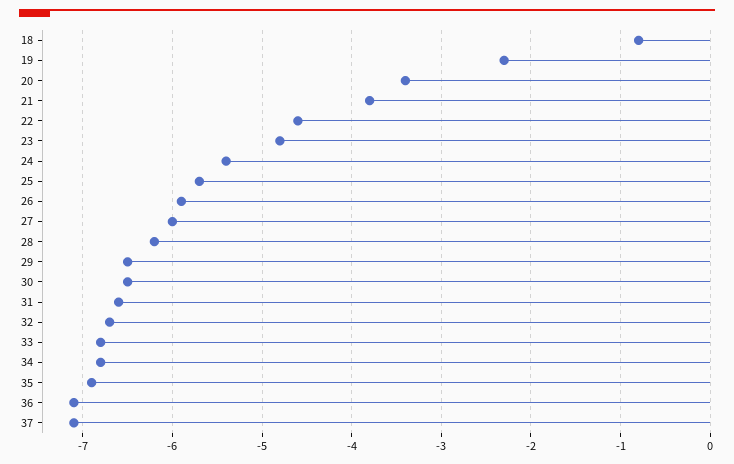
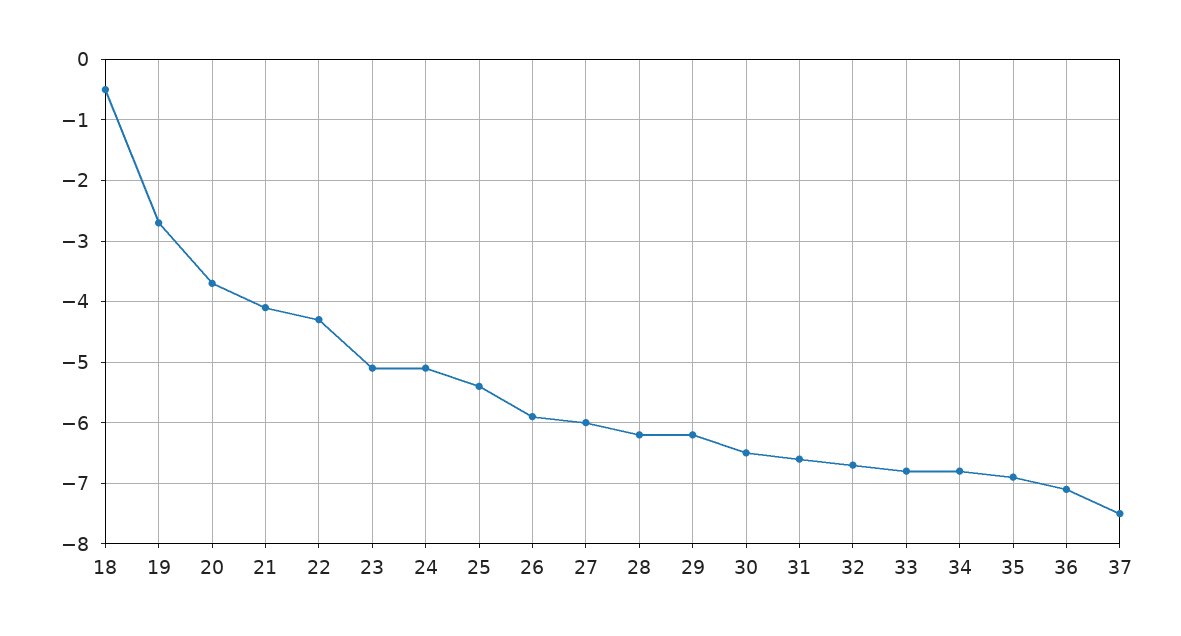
  {
-   "18": -0.8,
+   "18": -0.5,
-   "19": -2.3,
+   "19": -2.7,
-   "20": -3.4,
+   "20": -3.7,
-   "21": -3.8,
+   "21": -4.1,
-   "22": -4.6,
+   "22": -4.3,
-   "23": -4.8,
+   "23": -5.1,
-   "24": -5.4,
+   "24": -5.1,
-   "25": -5.7,
+   "25": -5.4,
    "26": -5.9,
    "27": -6,
    "28": -6.2,
-   "29": -6.5,
+   "29": -6.2,
    "30": -6.5,
    "31": -6.6,
    "32": -6.7,
    "33": -6.8,
    "34": -6.8,
    "35": -6.9,
    "36": -7.1,
-   "37": -7.1
+   "37": -7.5
  }

